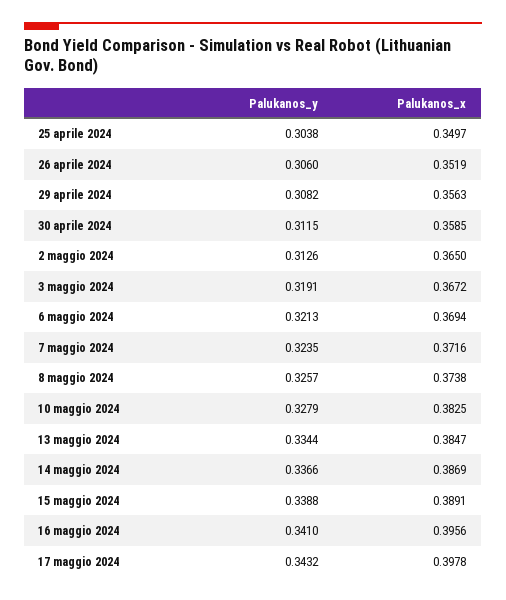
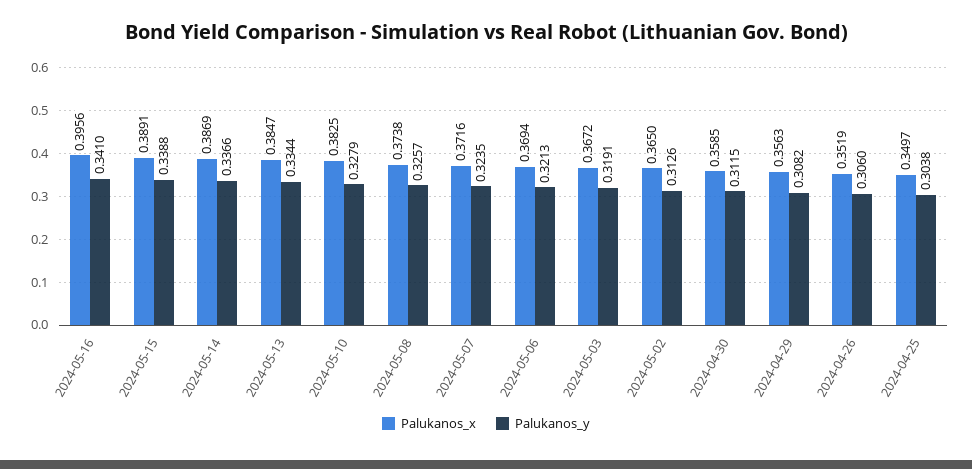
  {
    "Palukanos_y": {
      "25 aprile 2024": 0.3038,
      "26 aprile 2024": 0.306,
      "29 aprile 2024": 0.3082,
      "30 aprile 2024": 0.3115,
      "2 maggio 2024": 0.3126,
      "3 maggio 2024": 0.3191,
      "6 maggio 2024": 0.3213,
      "7 maggio 2024": 0.3235,
      "8 maggio 2024": 0.3257,
      "10 maggio 2024": 0.3279,
      "13 maggio 2024": 0.3344,
      "14 maggio 2024": 0.3366,
      "15 maggio 2024": 0.3388,
-     "16 maggio 2024": 0.341,
+     "16 maggio 2024": 0.341
-     "17 maggio 2024": 0.3432
    },
    "Palukanos_x": {
      "25 aprile 2024": 0.3497,
      "26 aprile 2024": 0.3519,
      "29 aprile 2024": 0.3563,
      "30 aprile 2024": 0.3585,
      "2 maggio 2024": 0.365,
      "3 maggio 2024": 0.3672,
      "6 maggio 2024": 0.3694,
      "7 maggio 2024": 0.3716,
      "8 maggio 2024": 0.3738,
      "10 maggio 2024": 0.3825,
      "13 maggio 2024": 0.3847,
      "14 maggio 2024": 0.3869,
      "15 maggio 2024": 0.3891,
-     "16 maggio 2024": 0.3956,
+     "16 maggio 2024": 0.3956
-     "17 maggio 2024": 0.3978
    }
  }

